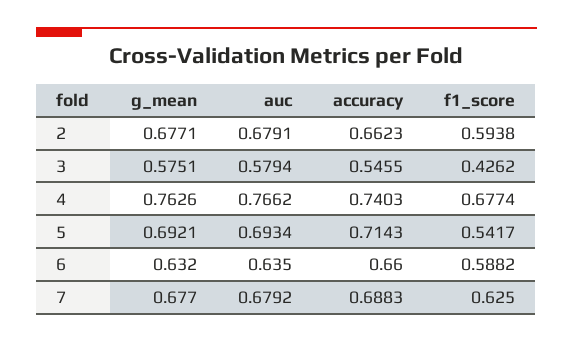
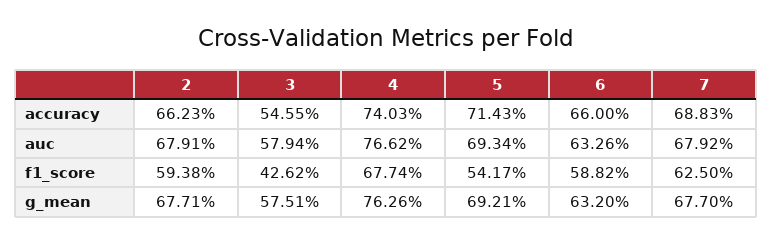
  {
    "g_mean": {
      "2": 0.6771,
      "3": 0.5751,
      "4": 0.7626,
      "5": 0.6921,
      "6": 0.632,
      "7": 0.677
    },
    "auc": {
      "2": 0.6791,
      "3": 0.5794,
      "4": 0.7662,
      "5": 0.6934,
-     "6": 0.635,
+     "6": 0.6326,
      "7": 0.6792
    },
    "accuracy": {
      "2": 0.6623,
      "3": 0.5455,
      "4": 0.7403,
      "5": 0.7143,
      "6": 0.66,
      "7": 0.6883
    },
    "f1_score": {
      "2": 0.5938,
      "3": 0.4262,
      "4": 0.6774,
      "5": 0.5417,
      "6": 0.5882,
      "7": 0.625
    }
  }

